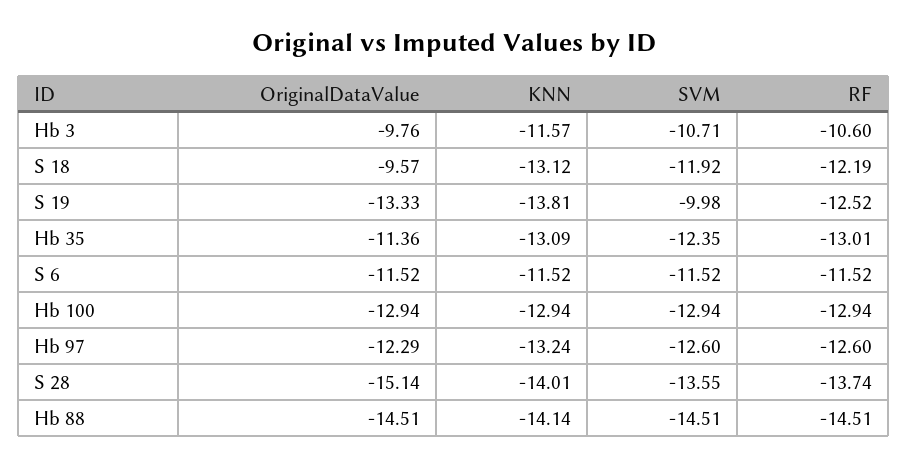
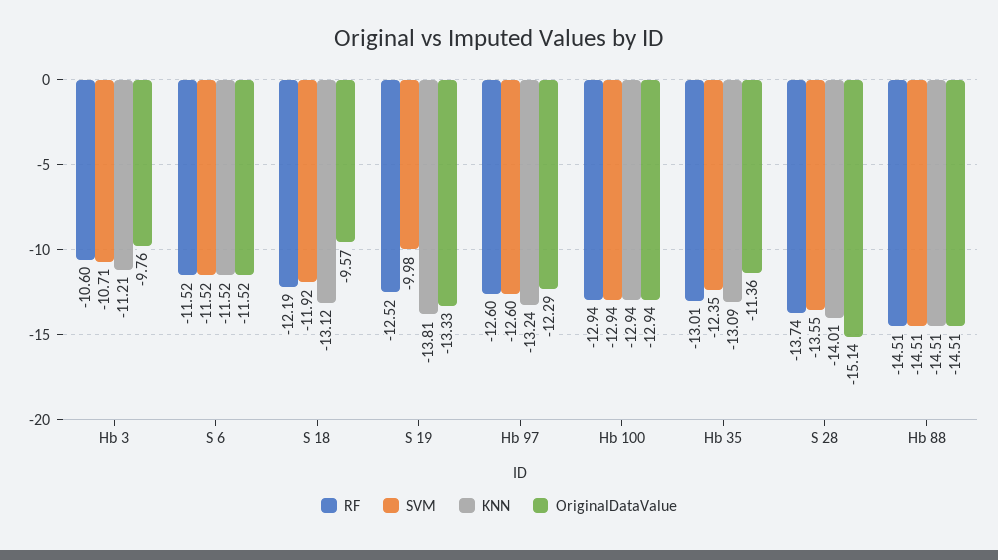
  {
    "OriginalDataValue": {
      "Hb 3": -9.76,
      "S 18": -9.57,
      "S 19": -13.33,
      "Hb 35": -11.36,
      "S 6": -11.52,
      "Hb 100": -12.94,
      "Hb 97": -12.29,
      "S 28": -15.14,
      "Hb 88": -14.51
    },
    "KNN": {
-     "Hb 3": -11.57,
+     "Hb 3": -11.21,
      "S 18": -13.12,
      "S 19": -13.81,
      "Hb 35": -13.09,
      "S 6": -11.52,
      "Hb 100": -12.94,
      "Hb 97": -13.24,
      "S 28": -14.01,
-     "Hb 88": -14.14
+     "Hb 88": -14.51
    },
    "SVM": {
      "Hb 3": -10.71,
      "S 18": -11.92,
      "S 19": -9.98,
      "Hb 35": -12.35,
      "S 6": -11.52,
      "Hb 100": -12.94,
      "Hb 97": -12.6,
      "S 28": -13.55,
      "Hb 88": -14.51
    },
    "RF": {
      "Hb 3": -10.6,
      "S 18": -12.19,
      "S 19": -12.52,
      "Hb 35": -13.01,
      "S 6": -11.52,
      "Hb 100": -12.94,
      "Hb 97": -12.6,
      "S 28": -13.74,
      "Hb 88": -14.51
    }
  }

